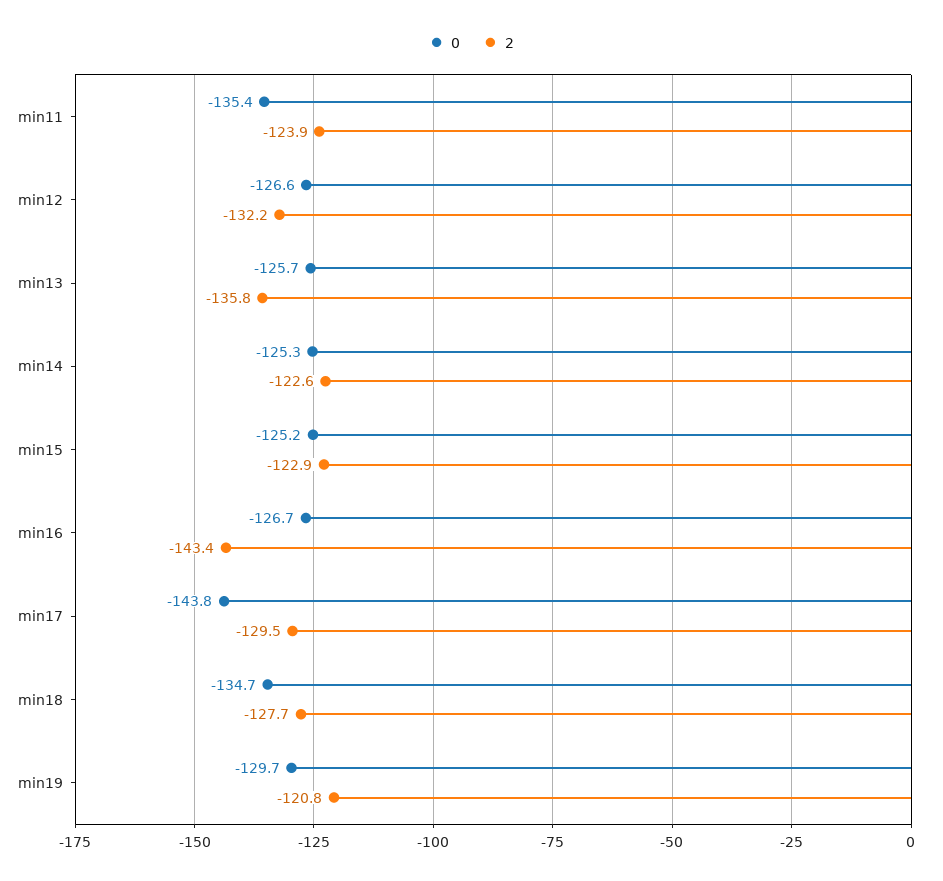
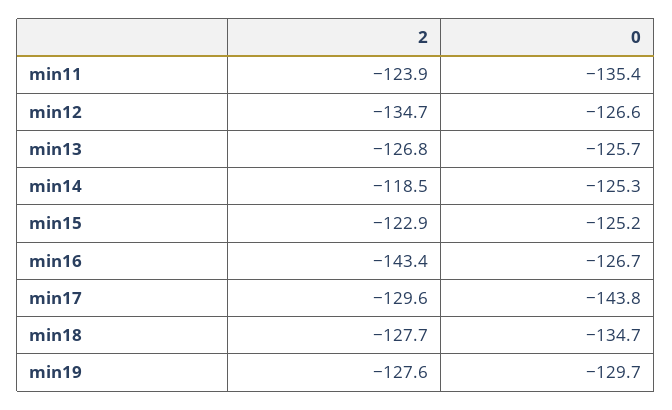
  {
    "0": {
      "min11": -135.4,
      "min12": -126.6,
      "min13": -125.7,
      "min14": -125.3,
      "min15": -125.2,
      "min16": -126.7,
      "min17": -143.8,
      "min18": -134.7,
      "min19": -129.7
    },
    "2": {
      "min11": -123.9,
-     "min12": -132.2,
+     "min12": -134.7,
-     "min13": -135.8,
+     "min13": -126.8,
-     "min14": -122.6,
+     "min14": -118.5,
      "min15": -122.9,
      "min16": -143.4,
-     "min17": -129.5,
+     "min17": -129.6,
      "min18": -127.7,
-     "min19": -120.8
+     "min19": -127.6
    }
  }

